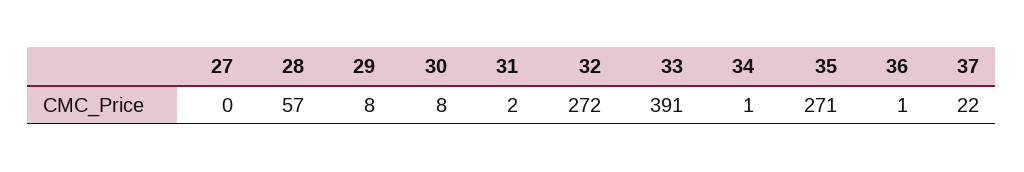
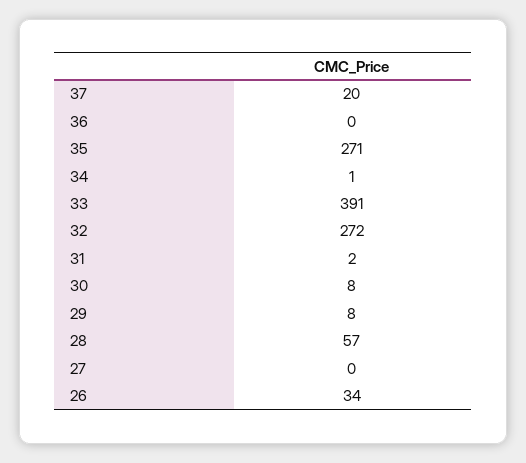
  {
    "27": 0,
    "28": 57,
    "29": 8,
    "30": 8,
    "31": 2,
    "32": 272,
    "33": 391,
    "34": 1,
    "35": 271,
-   "36": 1,
+   "36": 0,
-   "37": 22
+   "37": 20,
+   "26": 34
  }

